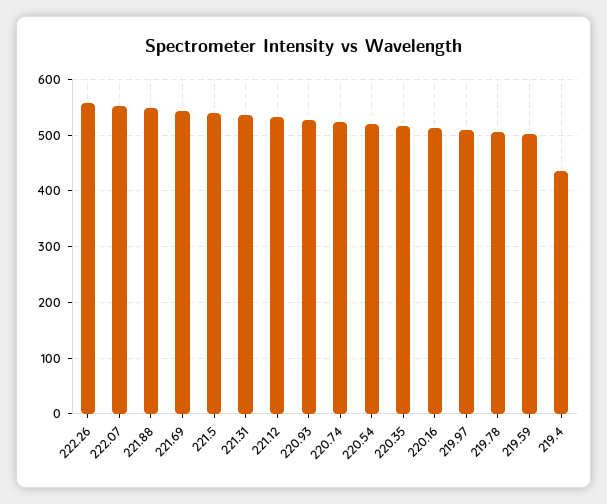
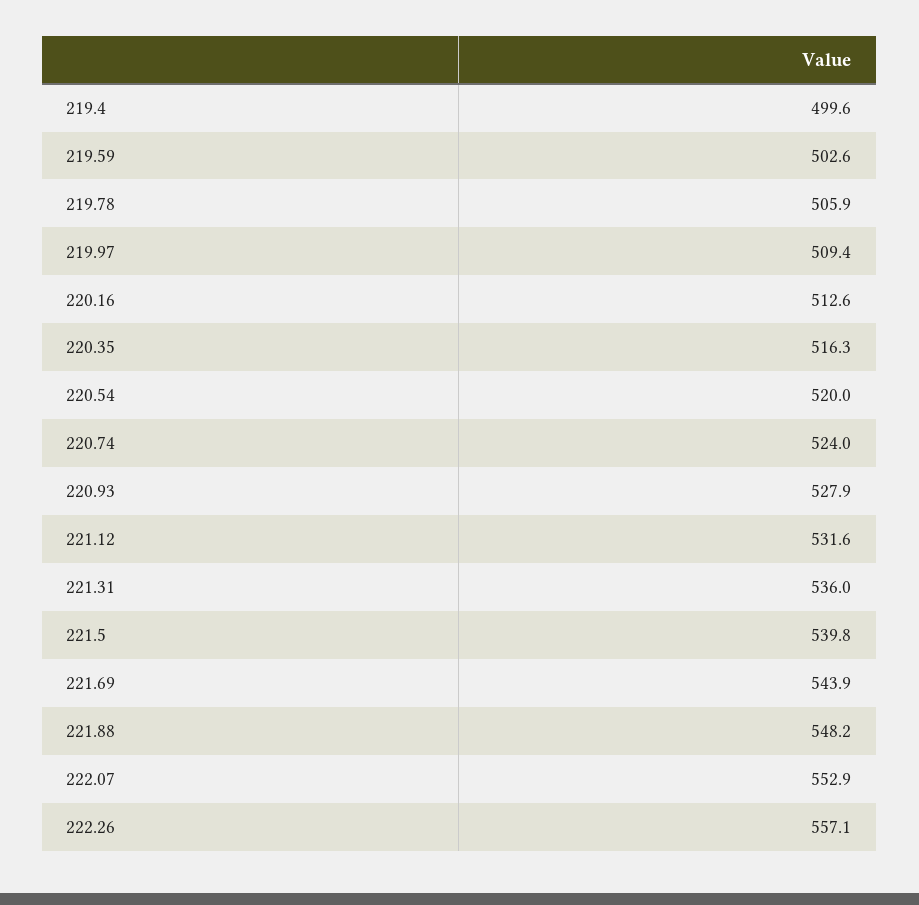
  {
    "222.26": 557.1,
    "222.07": 552.9,
    "221.88": 548.2,
    "221.69": 543.9,
    "221.5": 539.8,
    "221.31": 536,
    "221.12": 531.6,
    "220.93": 527.9,
    "220.74": 524,
    "220.54": 520,
    "220.35": 516.3,
    "220.16": 512.6,
    "219.97": 509.4,
    "219.78": 505.9,
    "219.59": 502.6,
-   "219.4": 440
+   "219.4": 499.6
  }

